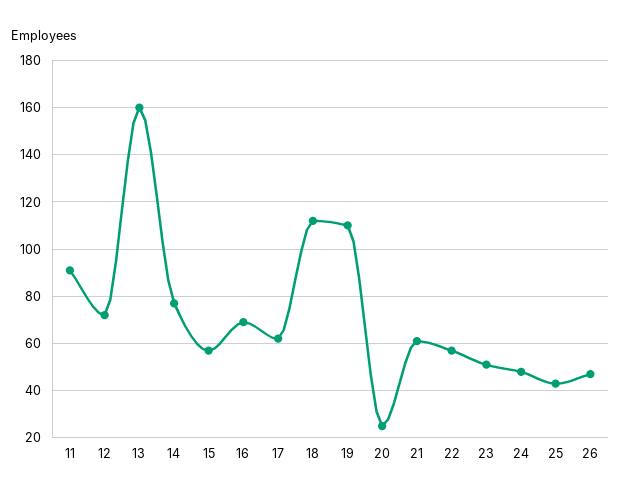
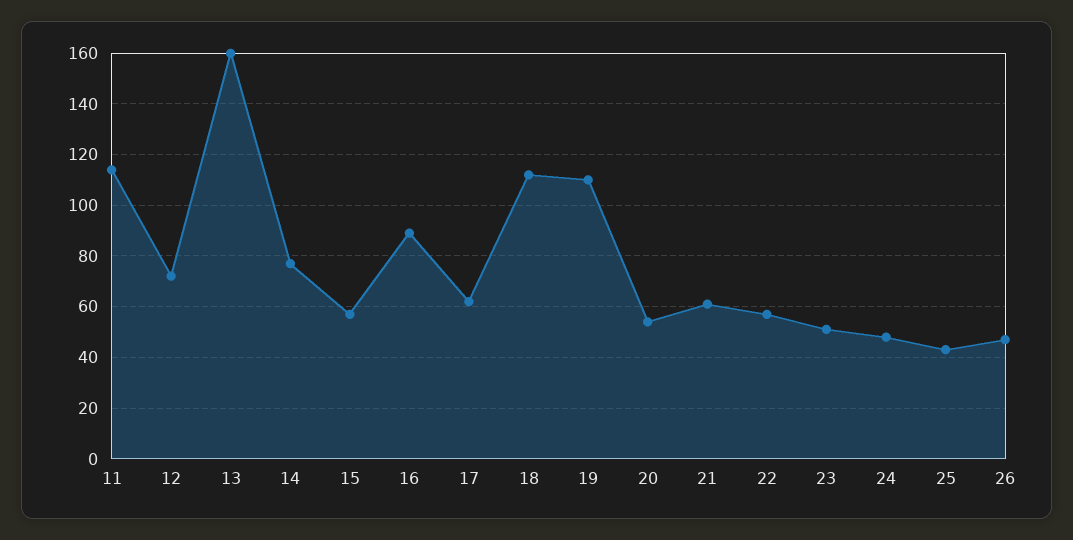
  {
-   "11": 90,
+   "11": 115,
    "12": 70,
    "13": 160,
    "14": 75,
    "15": 55,
-   "16": 70,
+   "16": 90,
    "17": 60,
    "18": 110,
    "19": 110,
-   "20": 25,
+   "20": 55,
    "21": 60,
    "22": 55,
    "23": 50,
    "24": 50,
    "25": 45,
    "26": 45
  }

